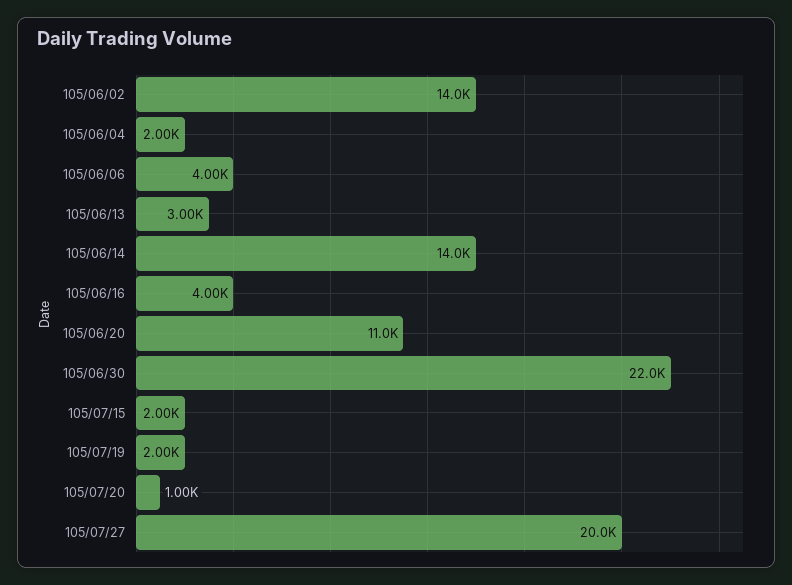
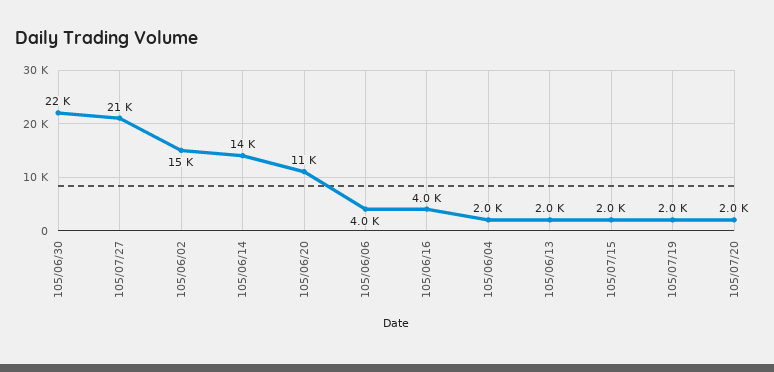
  {
-   "105/06/02": 14000,
+   "105/06/02": 15000,
    "105/06/04": 2000,
    "105/06/06": 4000,
-   "105/06/13": 3000,
+   "105/06/13": 2000,
    "105/06/14": 14000,
    "105/06/16": 4000,
    "105/06/20": 11000,
    "105/06/30": 22000,
    "105/07/15": 2000,
    "105/07/19": 2000,
-   "105/07/20": 1000,
+   "105/07/20": 2000,
-   "105/07/27": 20000
+   "105/07/27": 21000
  }

